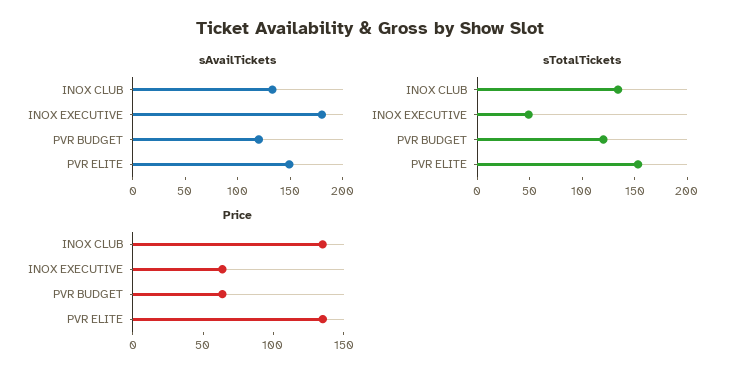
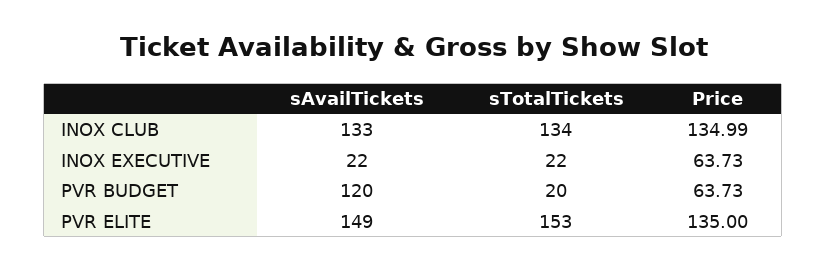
  {
    "sAvailTickets": {
      "INOX CLUB": 133,
-     "INOX EXECUTIVE": 180,
+     "INOX EXECUTIVE": 22,
      "PVR BUDGET": 120,
      "PVR ELITE": 149
    },
    "sTotalTickets": {
      "INOX CLUB": 134,
-     "INOX EXECUTIVE": 50,
+     "INOX EXECUTIVE": 22,
-     "PVR BUDGET": 120,
+     "PVR BUDGET": 20,
      "PVR ELITE": 153
    },
    "Price": {
      "INOX CLUB": 134.99,
      "INOX EXECUTIVE": 63.73,
      "PVR BUDGET": 63.73,
      "PVR ELITE": 135
    }
  }

